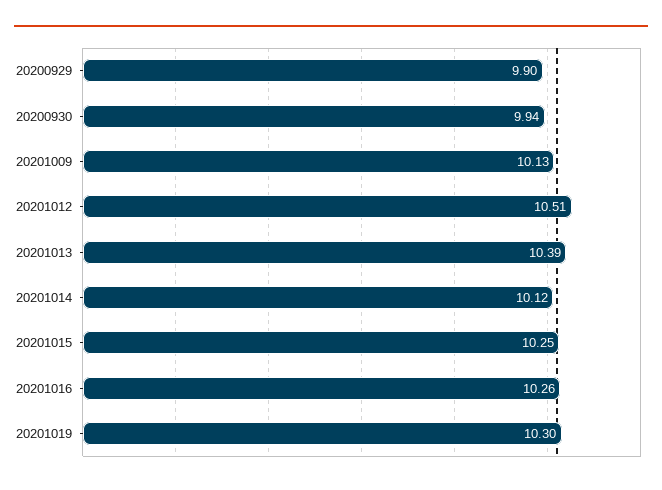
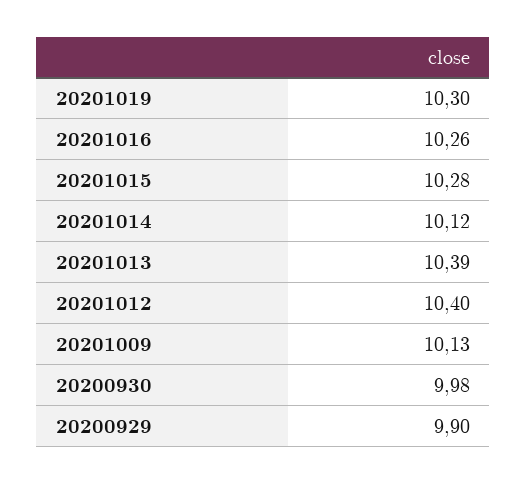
  {
    "20200929": 9.9,
-   "20200930": 9.94,
+   "20200930": 9.98,
    "20201009": 10.13,
-   "20201012": 10.51,
+   "20201012": 10.4,
    "20201013": 10.39,
    "20201014": 10.12,
-   "20201015": 10.25,
+   "20201015": 10.28,
    "20201016": 10.26,
    "20201019": 10.3
  }

